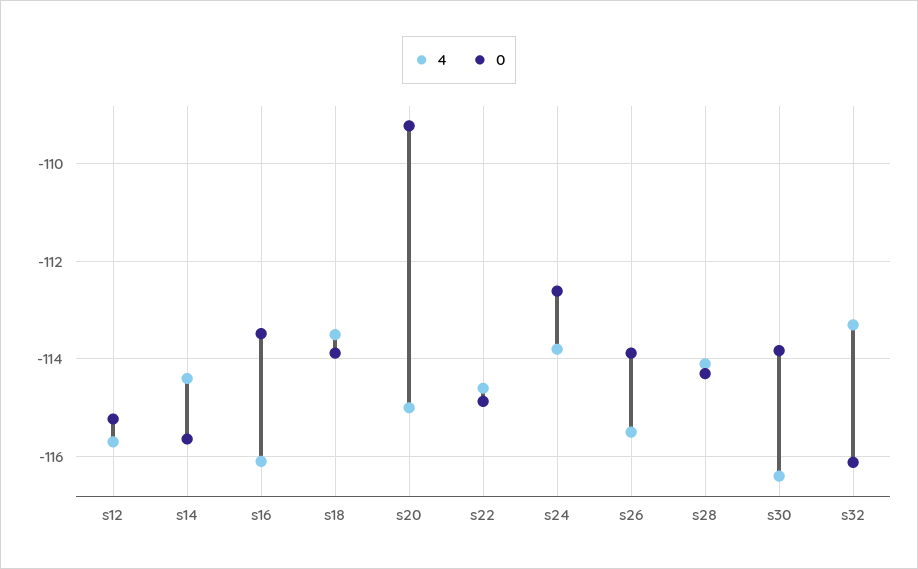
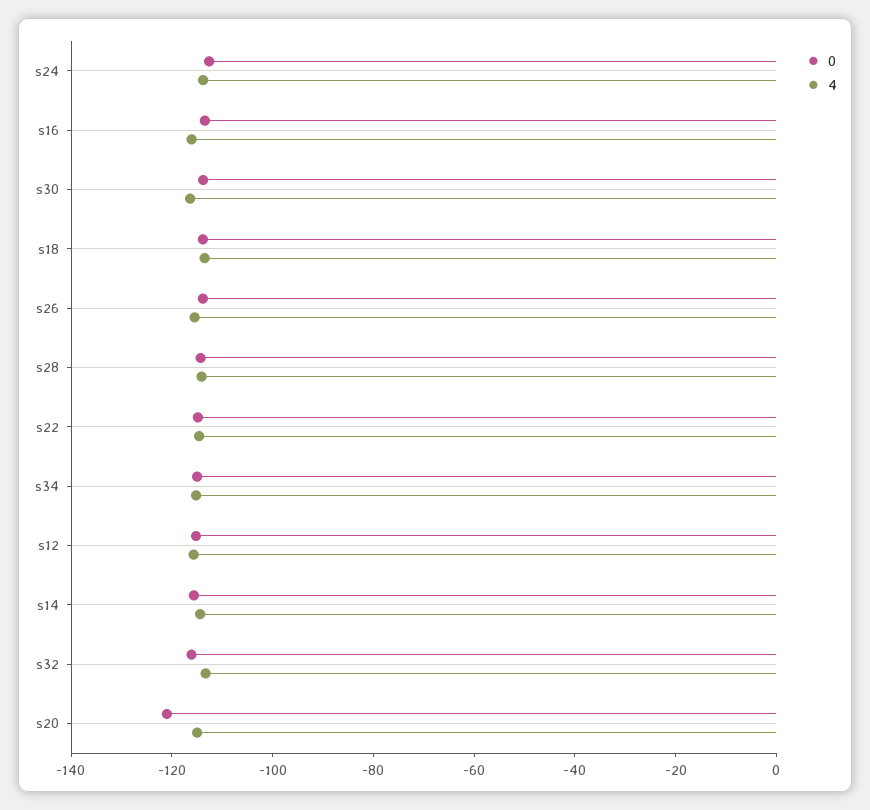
  {
    "4": {
      "s12": -115.8,
      "s14": -114.4,
      "s16": -116.2,
      "s18": -113.6,
      "s20": -115,
      "s22": -114.6,
      "s24": -113.8,
      "s26": -115.6,
      "s28": -114.2,
      "s30": -116.4,
-     "s32": -113.4
+     "s32": -113.4,
+     "s34": -115
    },
    "0": {
      "s12": -115.2,
      "s14": -115.6,
      "s16": -113.4,
      "s18": -113.8,
-     "s20": -109.2,
+     "s20": -120,
      "s22": -114.8,
      "s24": -112.6,
      "s26": -113.8,
      "s28": -114.4,
      "s30": -113.8,
-     "s32": -116.2
+     "s32": -116.2,
+     "s34": -115
    }
  }

